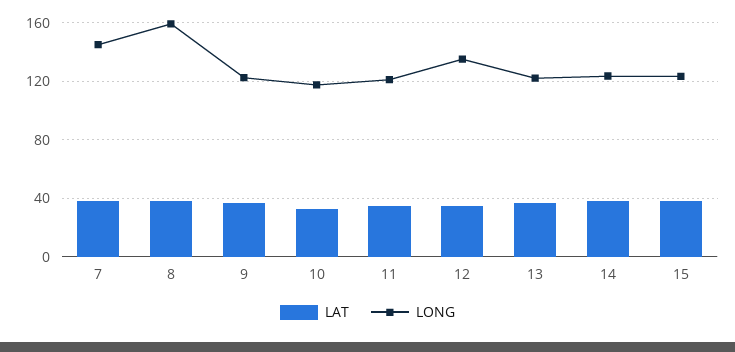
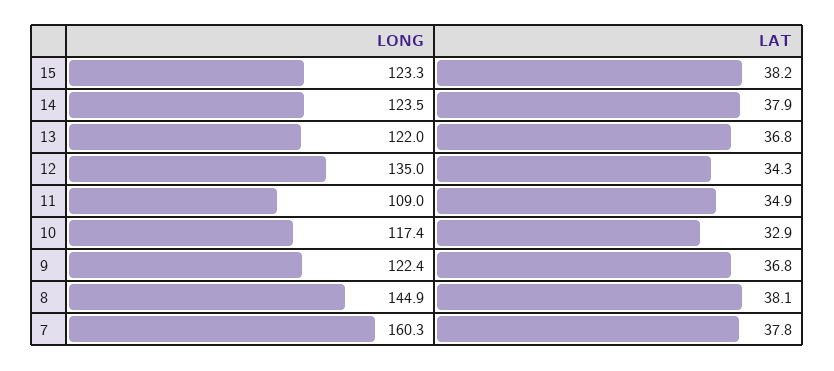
  {
    "LAT": {
      "7": 37.8,
      "8": 38.1,
      "9": 36.8,
      "10": 32.9,
      "11": 34.9,
      "12": 34.3,
      "13": 36.8,
      "14": 37.9,
      "15": 38.2
    },
    "LONG": {
-     "7": 145,
+     "7": 160.3,
-     "8": 160,
+     "8": 144.9,
      "9": 122.4,
      "10": 117.4,
-     "11": 120,
+     "11": 109,
      "12": 135,
      "13": 122,
      "14": 123.5,
      "15": 123.3
    }
  }

